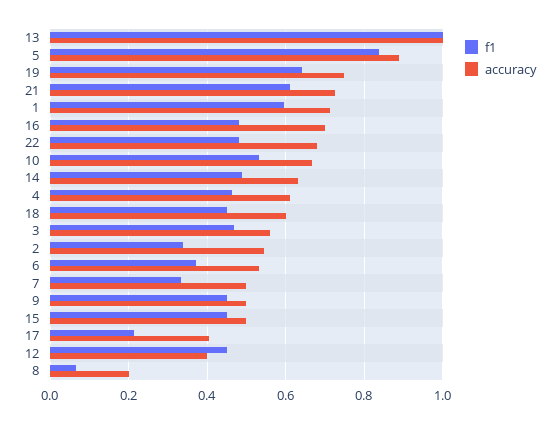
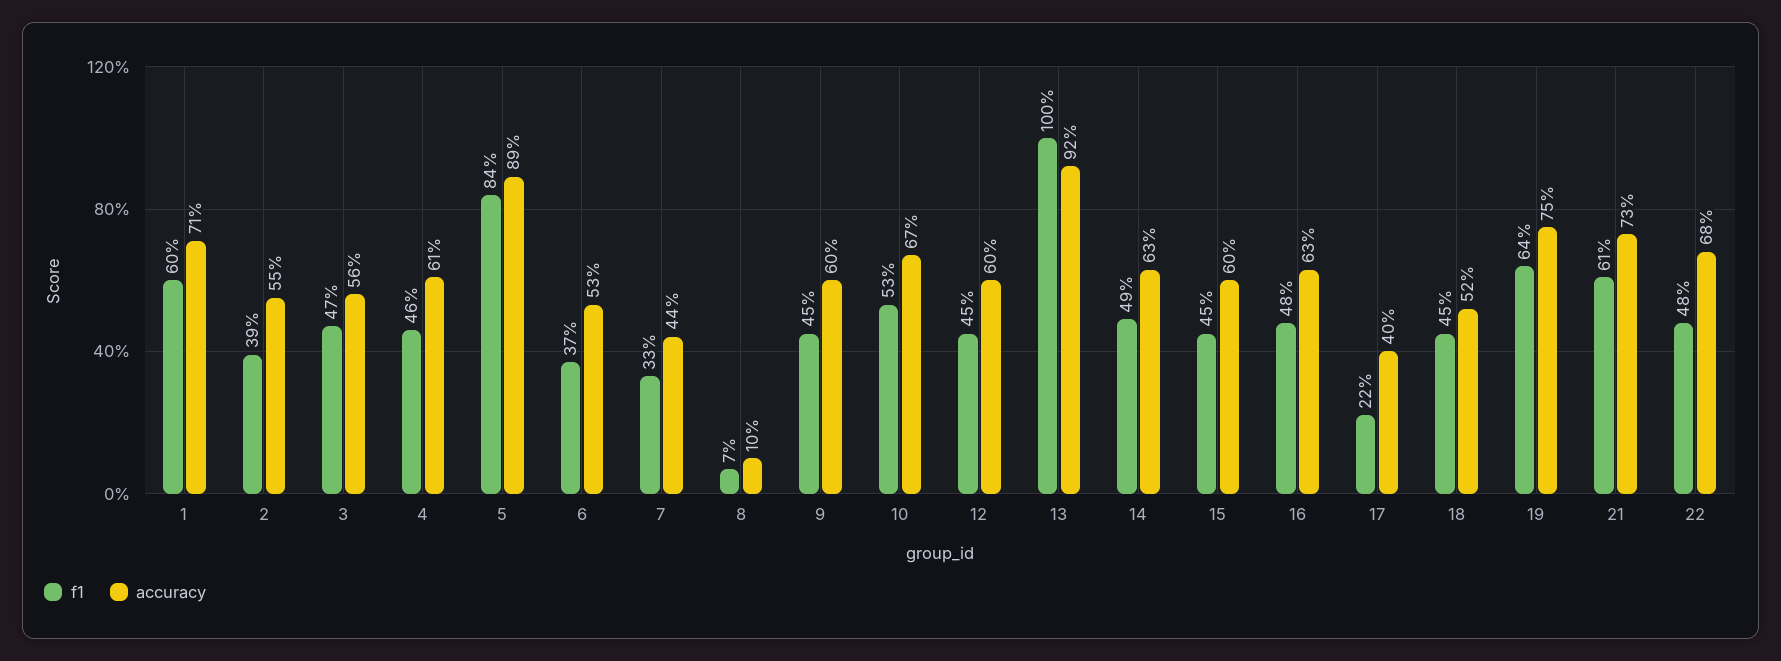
  {
    "f1": {
      "13": 1,
      "5": 0.84,
      "19": 0.64,
      "21": 0.61,
      "1": 0.6,
      "16": 0.48,
      "22": 0.48,
      "10": 0.53,
      "14": 0.49,
      "4": 0.46,
      "18": 0.45,
      "3": 0.47,
-     "2": 0.34,
+     "2": 0.39,
      "6": 0.37,
      "7": 0.33,
      "9": 0.45,
      "15": 0.45,
      "17": 0.22,
      "12": 0.45,
      "8": 0.07
    },
    "accuracy": {
-     "13": 1,
+     "13": 0.92,
      "5": 0.89,
      "19": 0.75,
      "21": 0.73,
      "1": 0.71,
-     "16": 0.7,
+     "16": 0.63,
      "22": 0.68,
      "10": 0.67,
      "14": 0.63,
      "4": 0.61,
-     "18": 0.6,
+     "18": 0.52,
      "3": 0.56,
      "2": 0.55,
      "6": 0.53,
-     "7": 0.5,
+     "7": 0.44,
-     "9": 0.5,
+     "9": 0.6,
-     "15": 0.5,
+     "15": 0.6,
      "17": 0.4,
-     "12": 0.4,
+     "12": 0.6,
-     "8": 0.2
+     "8": 0.1
    }
  }

